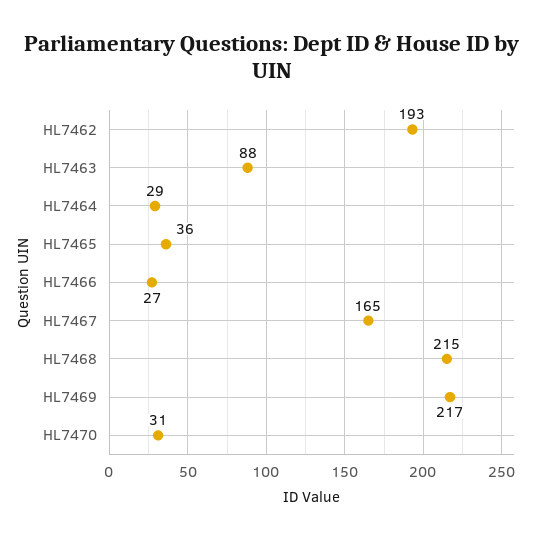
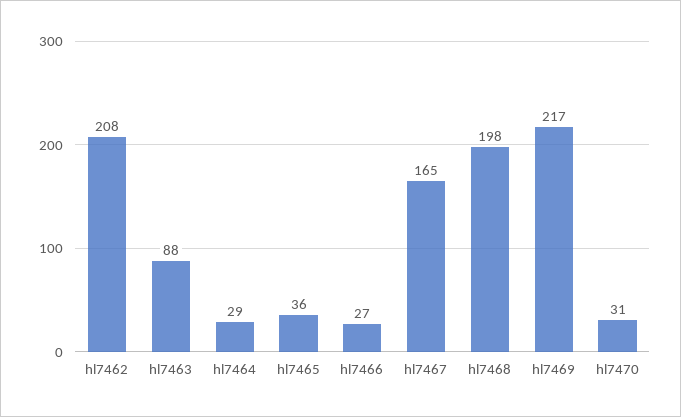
  {
-   "HL7462": 193,
+   "HL7462": 208,
    "HL7463": 88,
    "HL7464": 29,
    "HL7465": 36,
    "HL7466": 27,
    "HL7467": 165,
-   "HL7468": 215,
+   "HL7468": 198,
    "HL7469": 217,
    "HL7470": 31
  }

